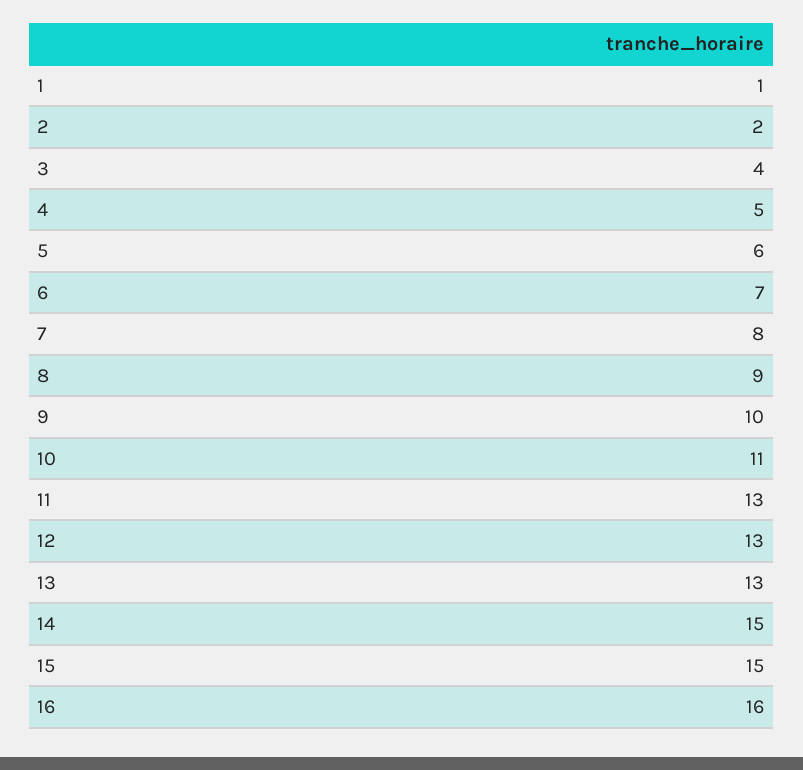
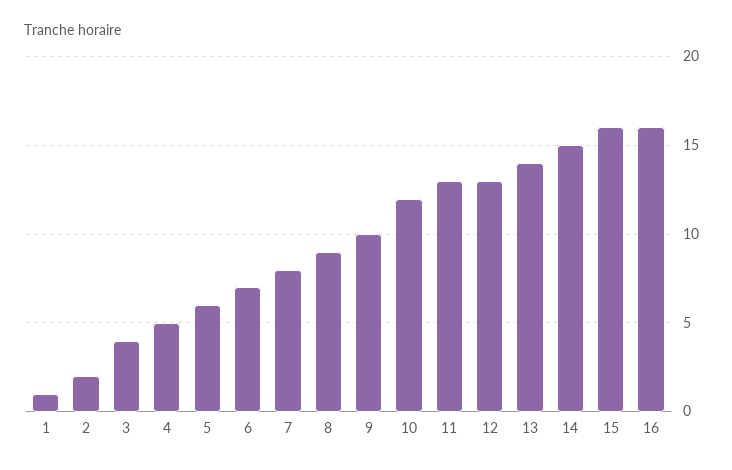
  {
    "1": 1,
    "2": 2,
    "3": 4,
    "4": 5,
    "5": 6,
    "6": 7,
    "7": 8,
    "8": 9,
    "9": 10,
-   "10": 11,
+   "10": 12,
    "11": 13,
    "12": 13,
-   "13": 13,
+   "13": 14,
    "14": 15,
-   "15": 15,
+   "15": 16,
    "16": 16
  }

